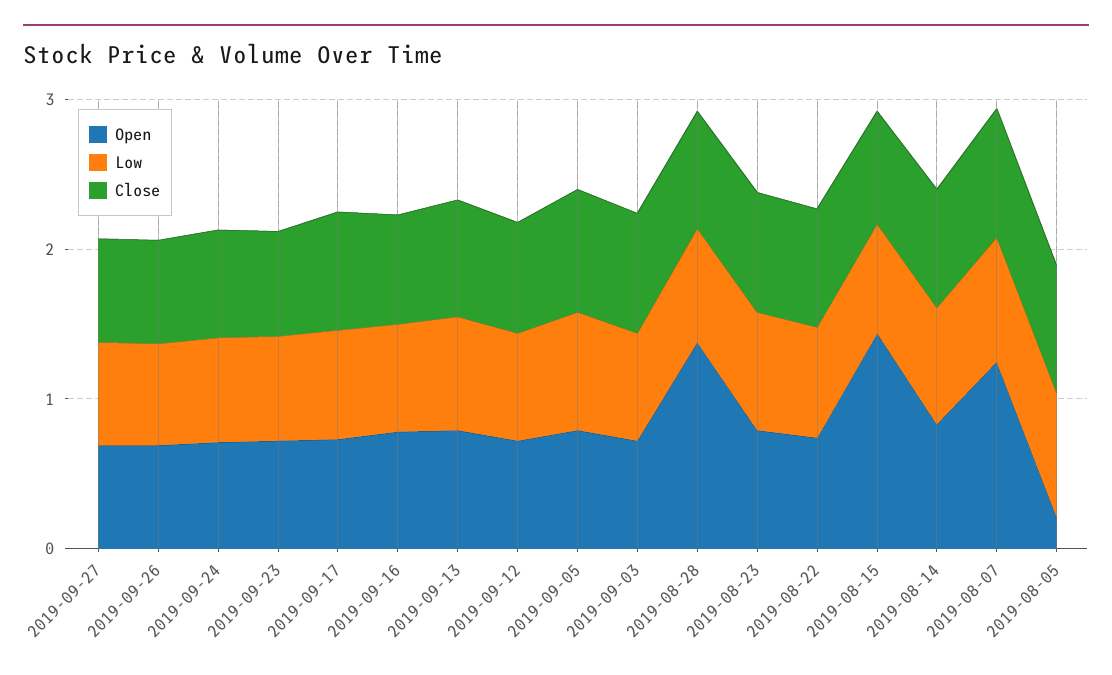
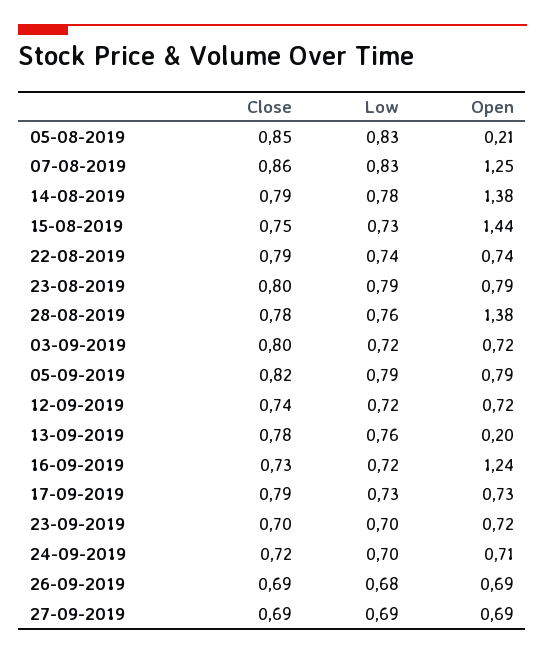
  {
    "Open": {
      "2019-09-27": 0.69,
      "2019-09-26": 0.69,
      "2019-09-24": 0.71,
      "2019-09-23": 0.72,
      "2019-09-17": 0.73,
-     "2019-09-16": 0.8,
+     "2019-09-16": 1.24,
-     "2019-09-13": 0.8,
+     "2019-09-13": 0.2,
      "2019-09-12": 0.72,
      "2019-09-05": 0.79,
      "2019-09-03": 0.72,
      "2019-08-28": 1.38,
      "2019-08-23": 0.79,
      "2019-08-22": 0.74,
      "2019-08-15": 1.44,
-     "2019-08-14": 0.8,
+     "2019-08-14": 1.38,
      "2019-08-07": 1.25,
      "2019-08-05": 0.21
    },
    "Low": {
      "2019-09-27": 0.69,
      "2019-09-26": 0.68,
      "2019-09-24": 0.7,
      "2019-09-23": 0.7,
      "2019-09-17": 0.73,
      "2019-09-16": 0.72,
      "2019-09-13": 0.76,
      "2019-09-12": 0.72,
      "2019-09-05": 0.79,
      "2019-09-03": 0.72,
      "2019-08-28": 0.76,
      "2019-08-23": 0.79,
      "2019-08-22": 0.74,
      "2019-08-15": 0.73,
      "2019-08-14": 0.78,
      "2019-08-07": 0.83,
      "2019-08-05": 0.83
    },
    "Close": {
      "2019-09-27": 0.69,
      "2019-09-26": 0.69,
      "2019-09-24": 0.72,
      "2019-09-23": 0.7,
      "2019-09-17": 0.79,
      "2019-09-16": 0.73,
      "2019-09-13": 0.78,
      "2019-09-12": 0.74,
      "2019-09-05": 0.82,
      "2019-09-03": 0.8,
      "2019-08-28": 0.78,
      "2019-08-23": 0.8,
      "2019-08-22": 0.79,
      "2019-08-15": 0.75,
      "2019-08-14": 0.79,
      "2019-08-07": 0.86,
      "2019-08-05": 0.85
    }
  }

